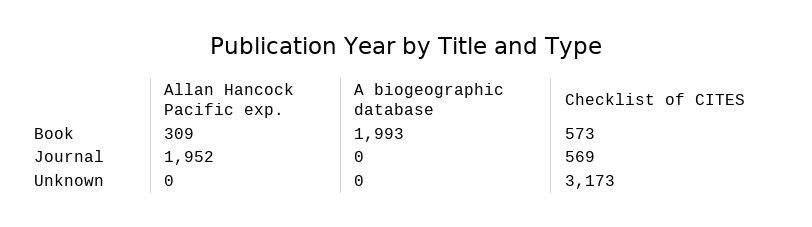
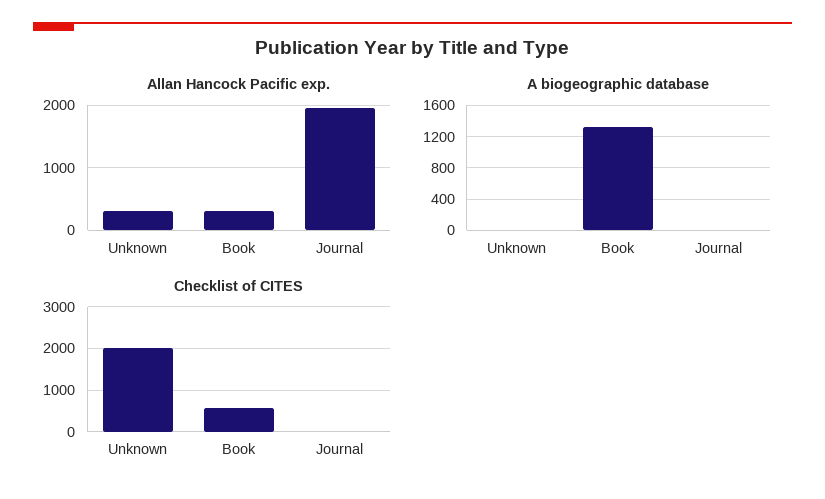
  {
    "Allan Hancock Pacific exp.": {
      "Book": 309,
      "Journal": 1952,
-     "Unknown": 0
+     "Unknown": 300
    },
    "A biogeographic database": {
-     "Book": 1993,
+     "Book": 1300,
      "Journal": 0,
      "Unknown": 0
    },
    "Checklist of CITES": {
      "Book": 573,
-     "Journal": 569,
+     "Journal": 0,
-     "Unknown": 3173
+     "Unknown": 2000
    }
  }

